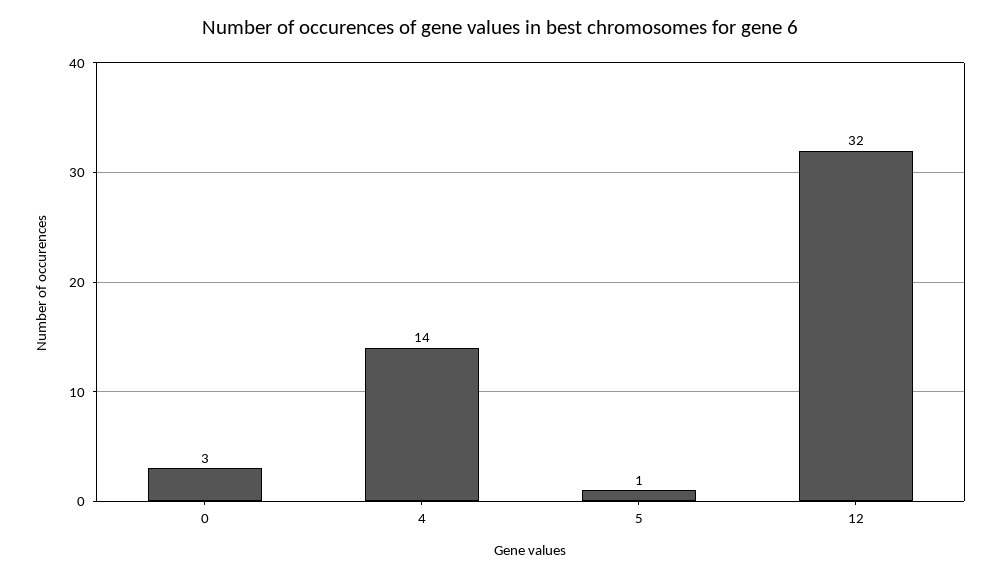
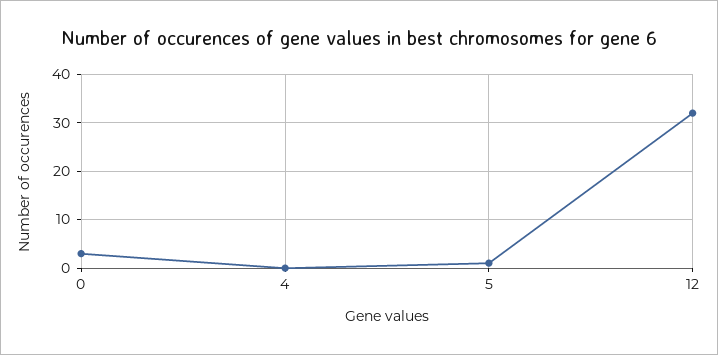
  {
    "0": 3,
-   "4": 14,
+   "4": 0,
    "5": 1,
    "12": 32
  }

